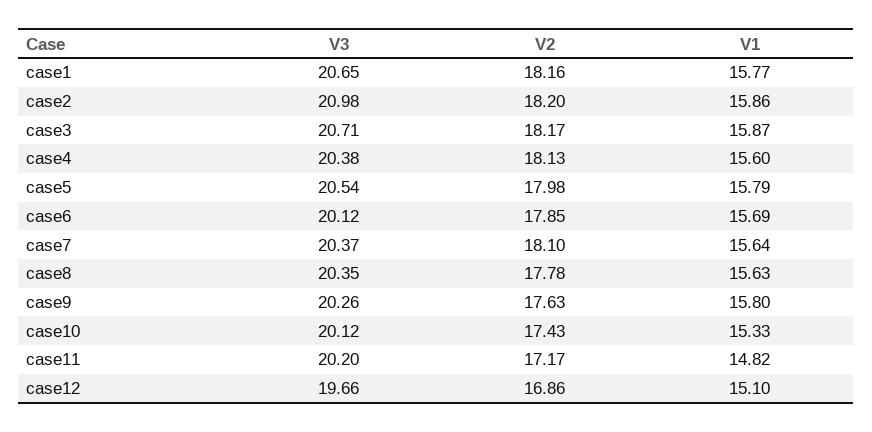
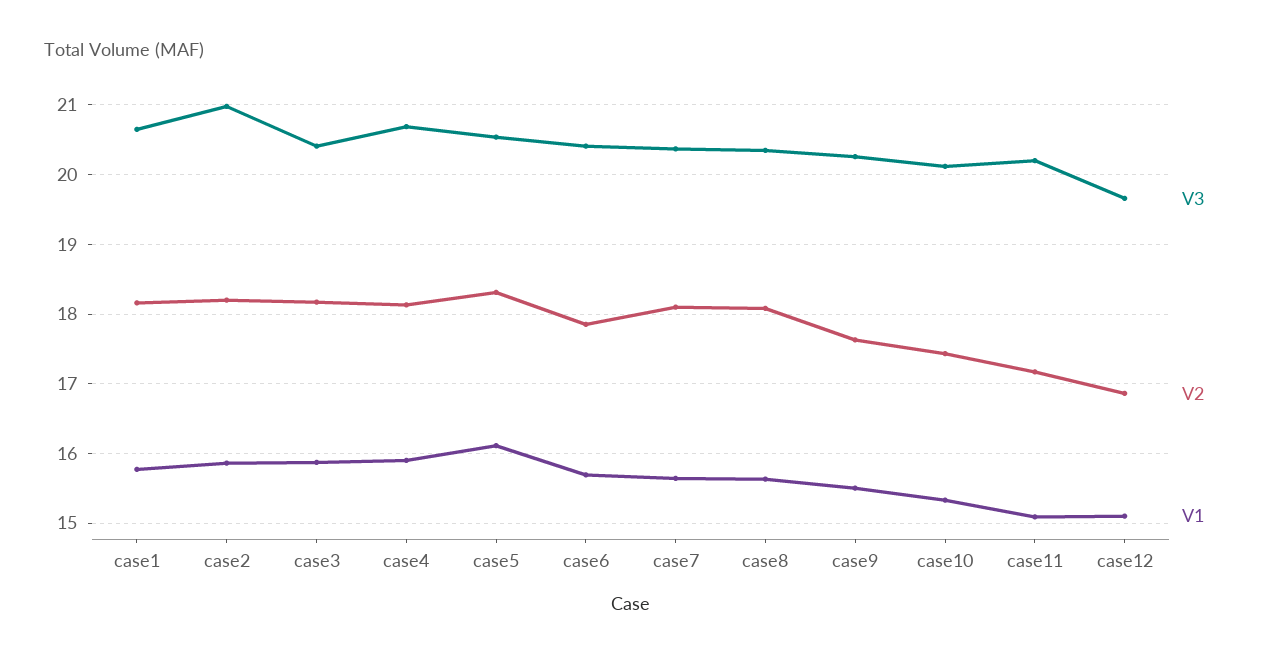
  {
    "V3": {
      "case1": 20.65,
      "case2": 20.98,
-     "case3": 20.71,
+     "case3": 20.4,
-     "case4": 20.38,
+     "case4": 20.7,
      "case5": 20.54,
-     "case6": 20.12,
+     "case6": 20.4,
      "case7": 20.37,
      "case8": 20.35,
      "case9": 20.26,
      "case10": 20.12,
      "case11": 20.2,
      "case12": 19.66
    },
    "V2": {
      "case1": 18.16,
      "case2": 18.2,
      "case3": 18.17,
      "case4": 18.13,
-     "case5": 17.98,
+     "case5": 18.3,
      "case6": 17.85,
      "case7": 18.1,
-     "case8": 17.78,
+     "case8": 18.1,
      "case9": 17.63,
      "case10": 17.43,
      "case11": 17.17,
      "case12": 16.86
    },
    "V1": {
      "case1": 15.77,
      "case2": 15.86,
      "case3": 15.87,
-     "case4": 15.6,
+     "case4": 15.9,
-     "case5": 15.79,
+     "case5": 16.1,
      "case6": 15.69,
      "case7": 15.64,
      "case8": 15.63,
-     "case9": 15.8,
+     "case9": 15.5,
      "case10": 15.33,
-     "case11": 14.82,
+     "case11": 15.1,
      "case12": 15.1
    }
  }

